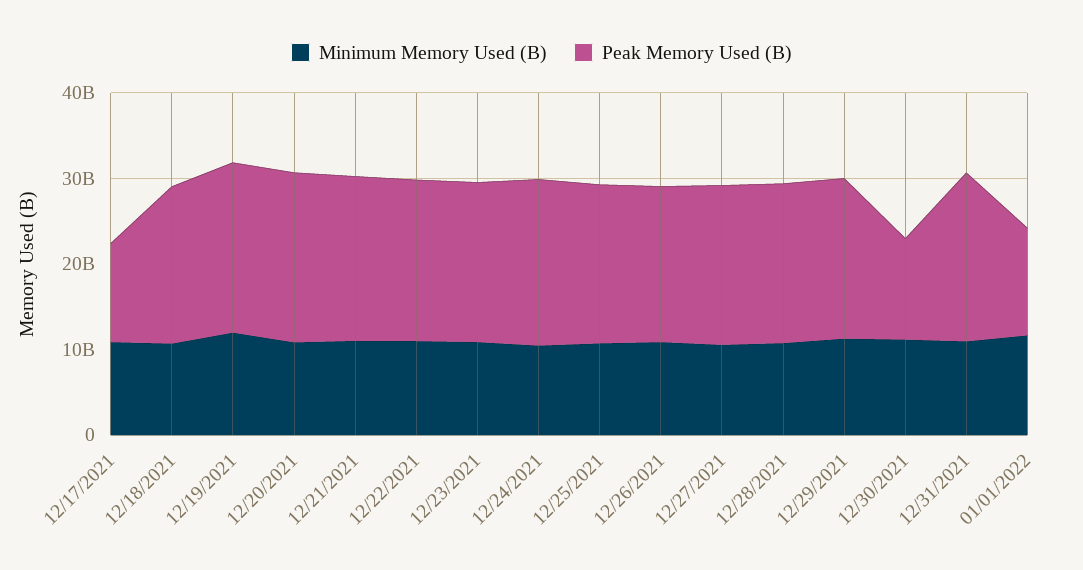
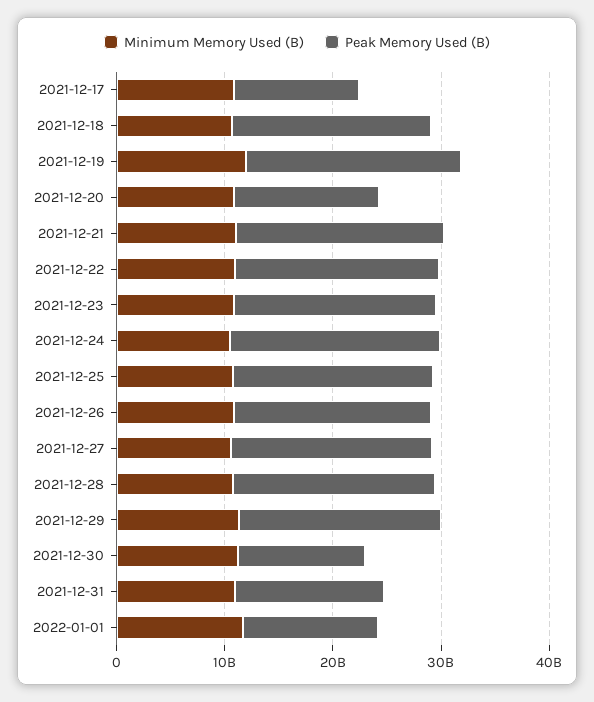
  {
    "Minimum Memory Used (B)": {
      "12/17/2021": 10000000000,
      "12/18/2021": 10000000000,
      "12/19/2021": 12000000000,
      "12/20/2021": 10000000000,
      "12/21/2021": 12000000000,
      "12/22/2021": 10000000000,
      "12/23/2021": 10000000000,
      "12/24/2021": 10000000000,
      "12/25/2021": 10000000000,
      "12/26/2021": 10000000000,
      "12/27/2021": 10000000000,
      "12/28/2021": 10000000000,
      "12/29/2021": 12000000000,
      "12/30/2021": 12000000000,
      "12/31/2021": 10000000000,
      "01/01/2022": 12000000000
    },
    "Peak Memory Used (B)": {
      "12/17/2021": 12000000000,
      "12/18/2021": 18000000000,
      "12/19/2021": 20000000000,
-     "12/20/2021": 20000000000,
+     "12/20/2021": 14000000000,
      "12/21/2021": 20000000000,
      "12/22/2021": 18000000000,
      "12/23/2021": 18000000000,
      "12/24/2021": 20000000000,
      "12/25/2021": 18000000000,
      "12/26/2021": 18000000000,
      "12/27/2021": 18000000000,
      "12/28/2021": 18000000000,
      "12/29/2021": 18000000000,
      "12/30/2021": 12000000000,
-     "12/31/2021": 20000000000,
+     "12/31/2021": 14000000000,
      "01/01/2022": 12000000000
    }
  }

